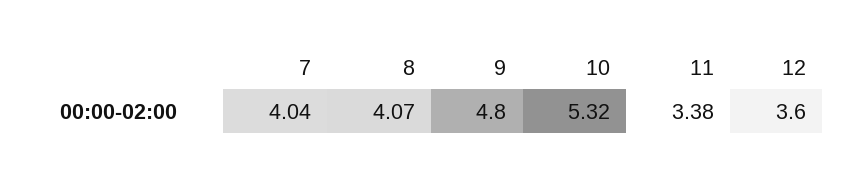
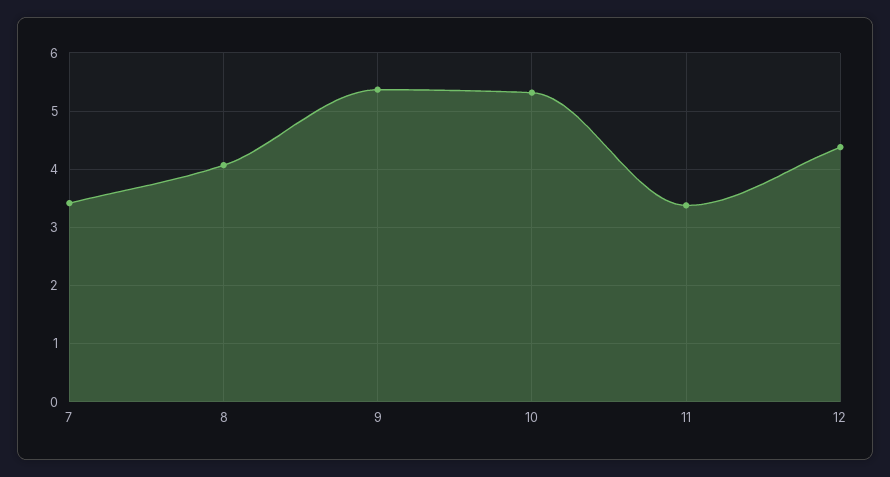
  {
-   "7": 4.04,
+   "7": 3.4,
    "8": 4.07,
-   "9": 4.8,
+   "9": 5.4,
    "10": 5.32,
    "11": 3.38,
-   "12": 3.6
+   "12": 4.4
  }

